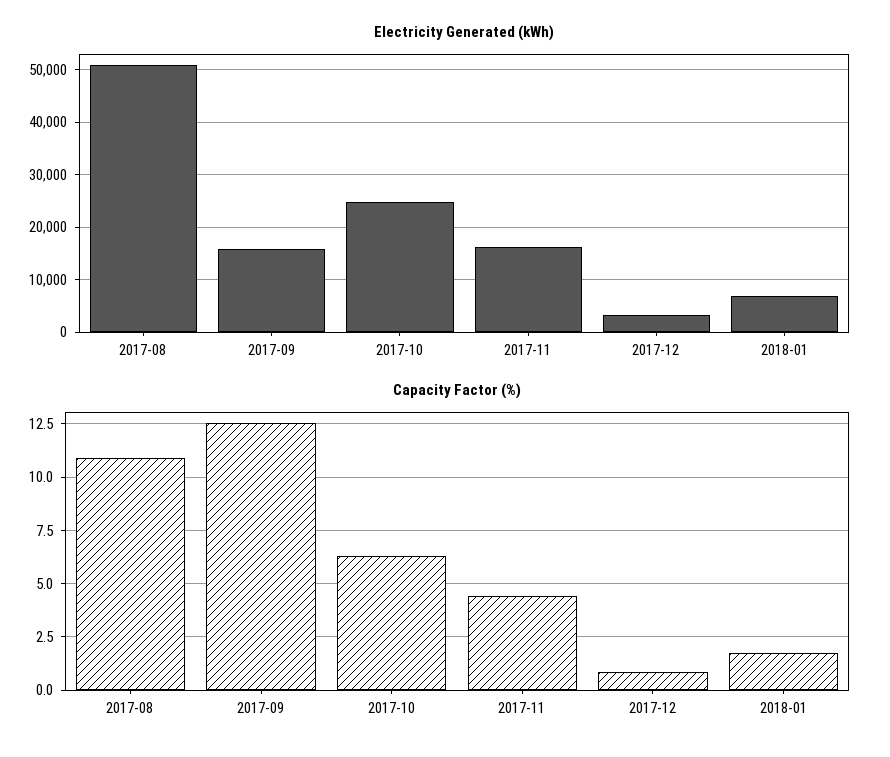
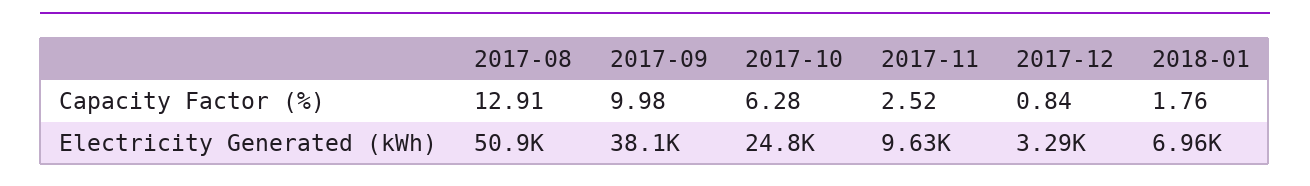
  {
    "Electricity Generated (kWh)": {
      "2017-08": 50900,
-     "2017-09": 16000,
+     "2017-09": 38100,
      "2017-10": 24800,
-     "2017-11": 16000,
+     "2017-11": 9630,
      "2017-12": 3290,
      "2018-01": 6960
    },
    "Capacity Factor (%)": {
-     "2017-08": 11,
+     "2017-08": 12.91,
-     "2017-09": 12.5,
+     "2017-09": 9.98,
      "2017-10": 6.28,
-     "2017-11": 4.5,
+     "2017-11": 2.52,
      "2017-12": 0.84,
      "2018-01": 1.76
    }
  }

